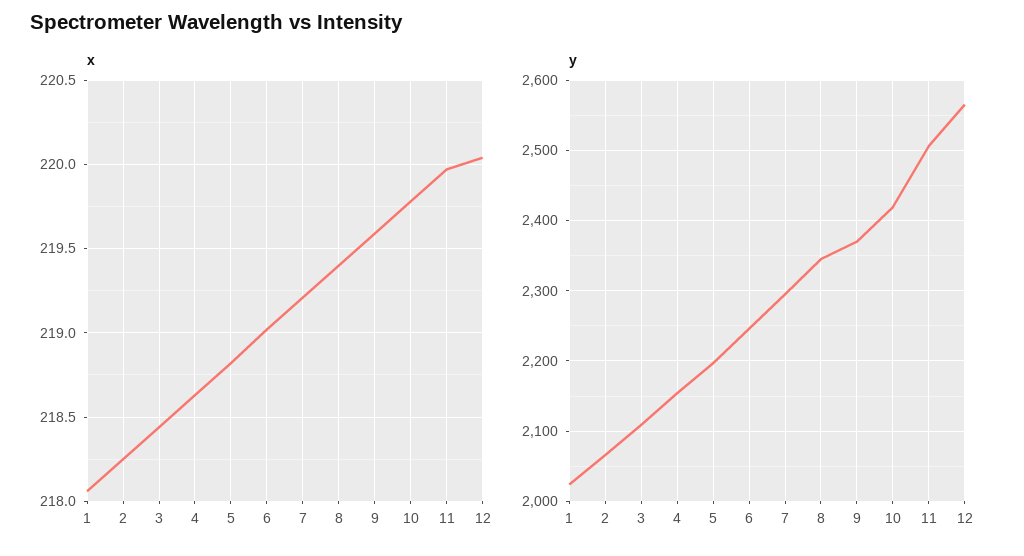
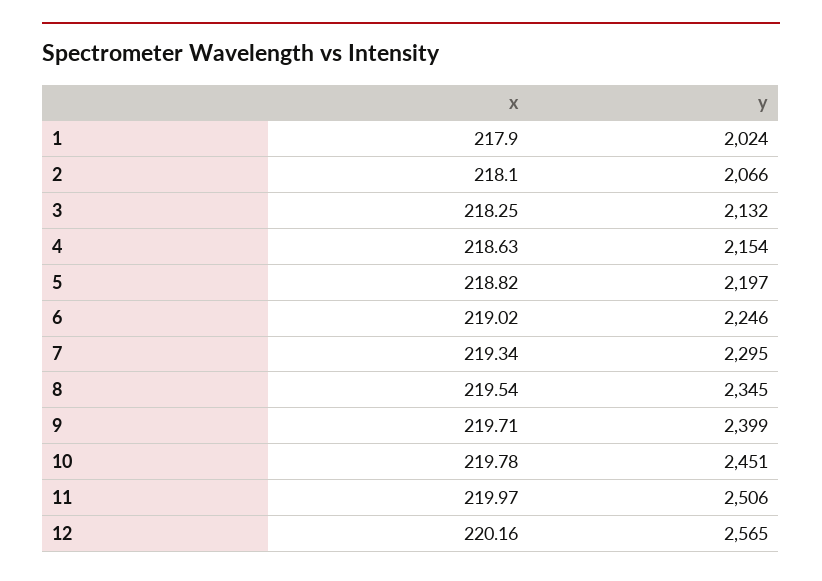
  {
    "x": {
-     "1": 218.05,
+     "1": 217.9,
-     "2": 218.25,
+     "2": 218.1,
-     "3": 218.45,
+     "3": 218.25,
      "4": 218.63,
      "5": 218.82,
      "6": 219.02,
-     "7": 219.2,
+     "7": 219.34,
-     "8": 219.4,
+     "8": 219.54,
-     "9": 219.6,
+     "9": 219.71,
      "10": 219.78,
      "11": 219.97,
-     "12": 220.05
+     "12": 220.16
    },
    "y": {
      "1": 2024,
      "2": 2066,
-     "3": 2110,
+     "3": 2132,
      "4": 2154,
      "5": 2197,
      "6": 2246,
      "7": 2295,
      "8": 2345,
-     "9": 2370,
+     "9": 2399,
-     "10": 2420,
+     "10": 2451,
      "11": 2506,
      "12": 2565
    }
  }

